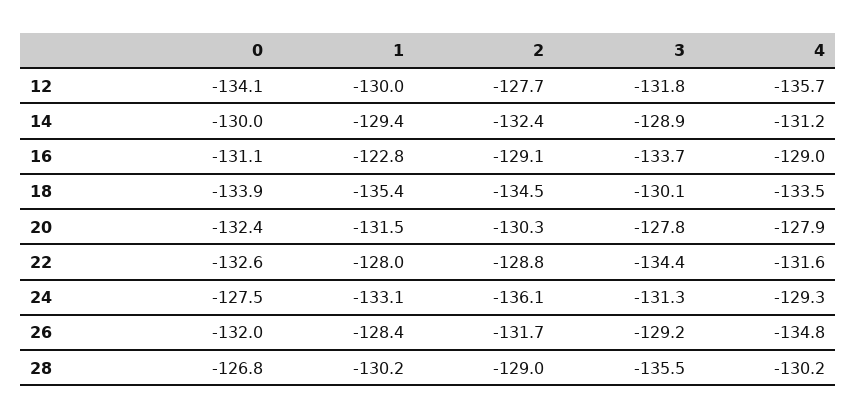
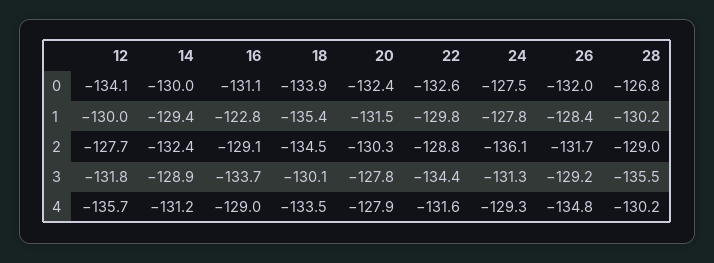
  {
    "0": {
      "12": -134.1,
      "14": -130,
      "16": -131.1,
      "18": -133.9,
      "20": -132.4,
      "22": -132.6,
      "24": -127.5,
      "26": -132,
      "28": -126.8
    },
    "1": {
      "12": -130,
      "14": -129.4,
      "16": -122.8,
      "18": -135.4,
      "20": -131.5,
-     "22": -128,
+     "22": -129.8,
-     "24": -133.1,
+     "24": -127.8,
      "26": -128.4,
      "28": -130.2
    },
    "2": {
      "12": -127.7,
      "14": -132.4,
      "16": -129.1,
      "18": -134.5,
      "20": -130.3,
      "22": -128.8,
      "24": -136.1,
      "26": -131.7,
      "28": -129
    },
    "3": {
      "12": -131.8,
      "14": -128.9,
      "16": -133.7,
      "18": -130.1,
      "20": -127.8,
      "22": -134.4,
      "24": -131.3,
      "26": -129.2,
      "28": -135.5
    },
    "4": {
      "12": -135.7,
      "14": -131.2,
      "16": -129,
      "18": -133.5,
      "20": -127.9,
      "22": -131.6,
      "24": -129.3,
      "26": -134.8,
      "28": -130.2
    }
  }

